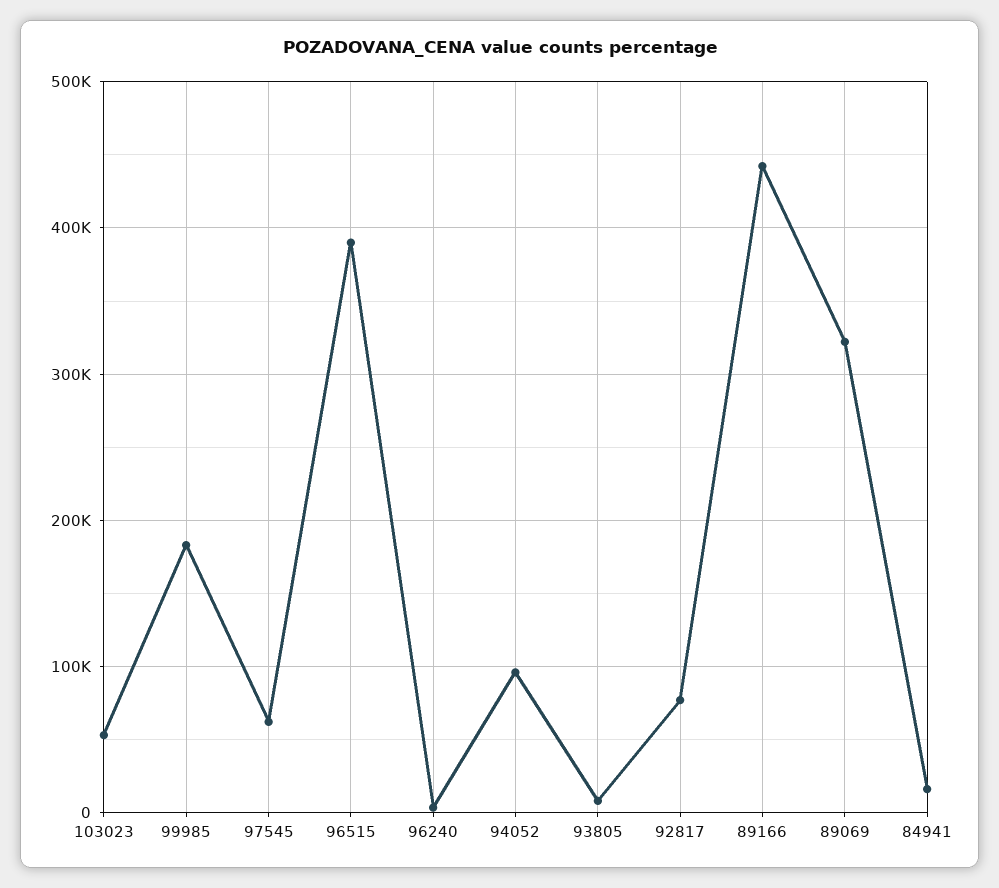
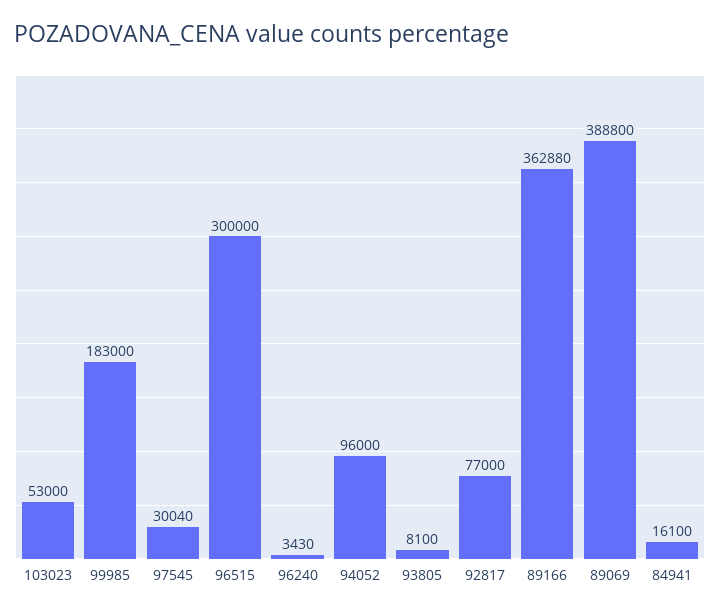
  {
    "103023": 53000,
    "99985": 183000,
-   "97545": 60000,
+   "97545": 30040,
-   "96515": 390000,
+   "96515": 300000,
    "96240": 3430,
    "94052": 96000,
    "93805": 8100,
    "92817": 77000,
-   "89166": 440000,
+   "89166": 362880,
-   "89069": 320000,
+   "89069": 388800,
    "84941": 16100
  }

